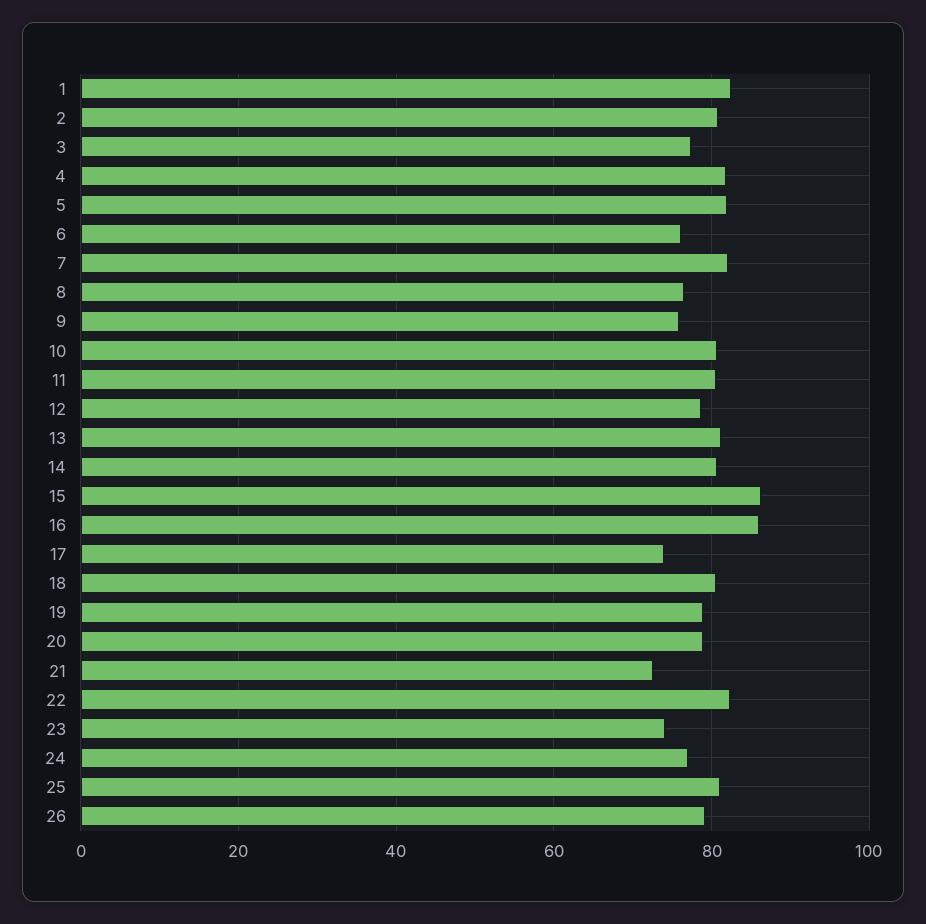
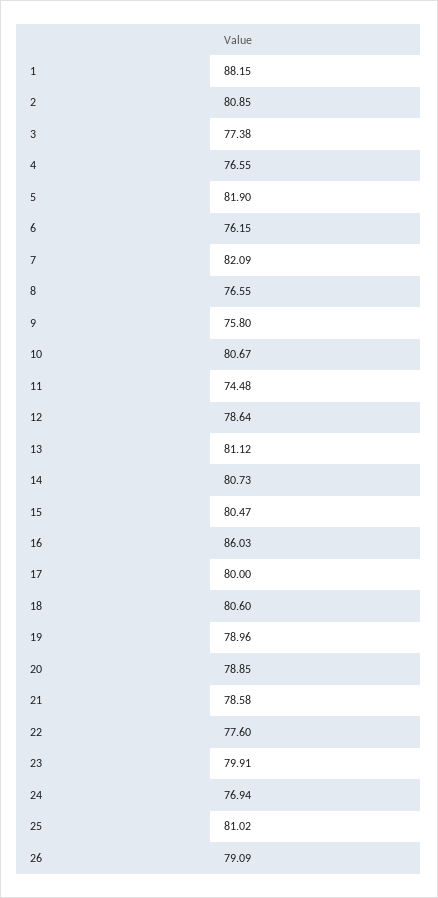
  {
-   "1": 82,
+   "1": 88.15,
    "2": 80.85,
    "3": 77.38,
-   "4": 82,
+   "4": 76.55,
    "5": 81.9,
    "6": 76.15,
    "7": 82.09,
    "8": 76.55,
    "9": 75.8,
    "10": 80.67,
-   "11": 80,
+   "11": 74.48,
    "12": 78.64,
    "13": 81.12,
    "14": 80.73,
-   "15": 86,
+   "15": 80.47,
    "16": 86.03,
-   "17": 74,
+   "17": 80,
    "18": 80.6,
    "19": 78.96,
    "20": 78.85,
-   "21": 72,
+   "21": 78.58,
-   "22": 82,
+   "22": 77.6,
-   "23": 74,
+   "23": 79.91,
    "24": 76.94,
    "25": 81.02,
    "26": 79.09
  }

